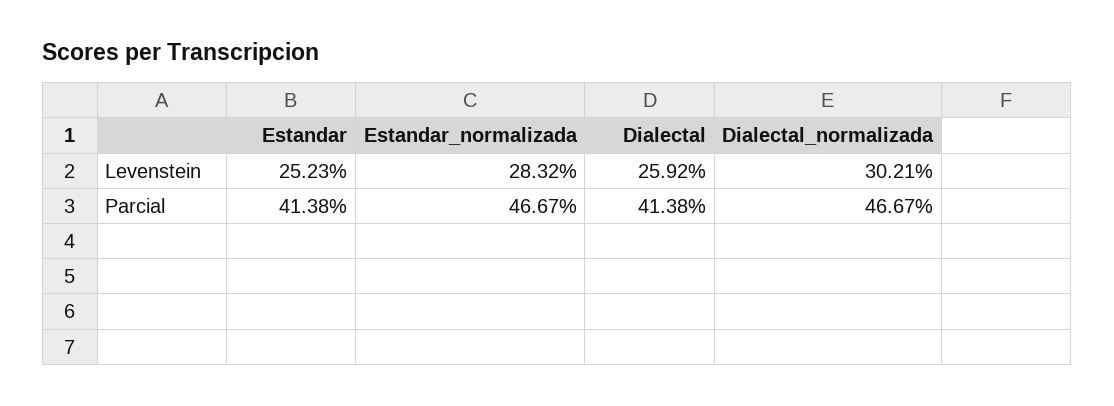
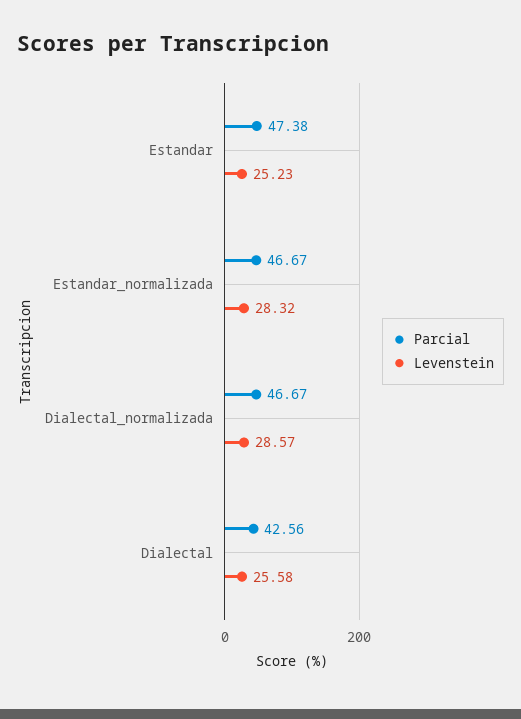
  {
    "Levenstein": {
      "Estandar": 25.23,
      "Estandar_normalizada": 28.32,
-     "Dialectal": 25.92,
+     "Dialectal": 25.58,
-     "Dialectal_normalizada": 30.21
+     "Dialectal_normalizada": 28.57
    },
    "Parcial": {
-     "Estandar": 41.38,
+     "Estandar": 47.38,
      "Estandar_normalizada": 46.67,
-     "Dialectal": 41.38,
+     "Dialectal": 42.56,
      "Dialectal_normalizada": 46.67
    }
  }

